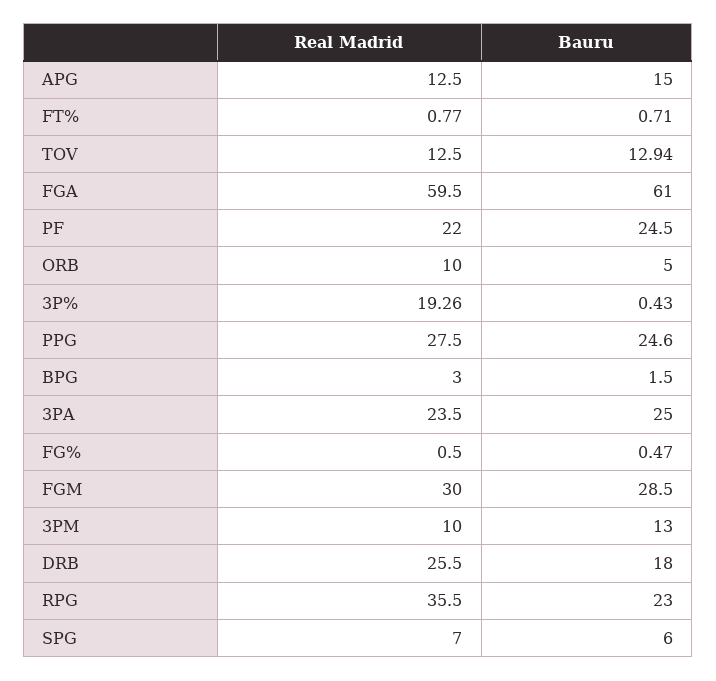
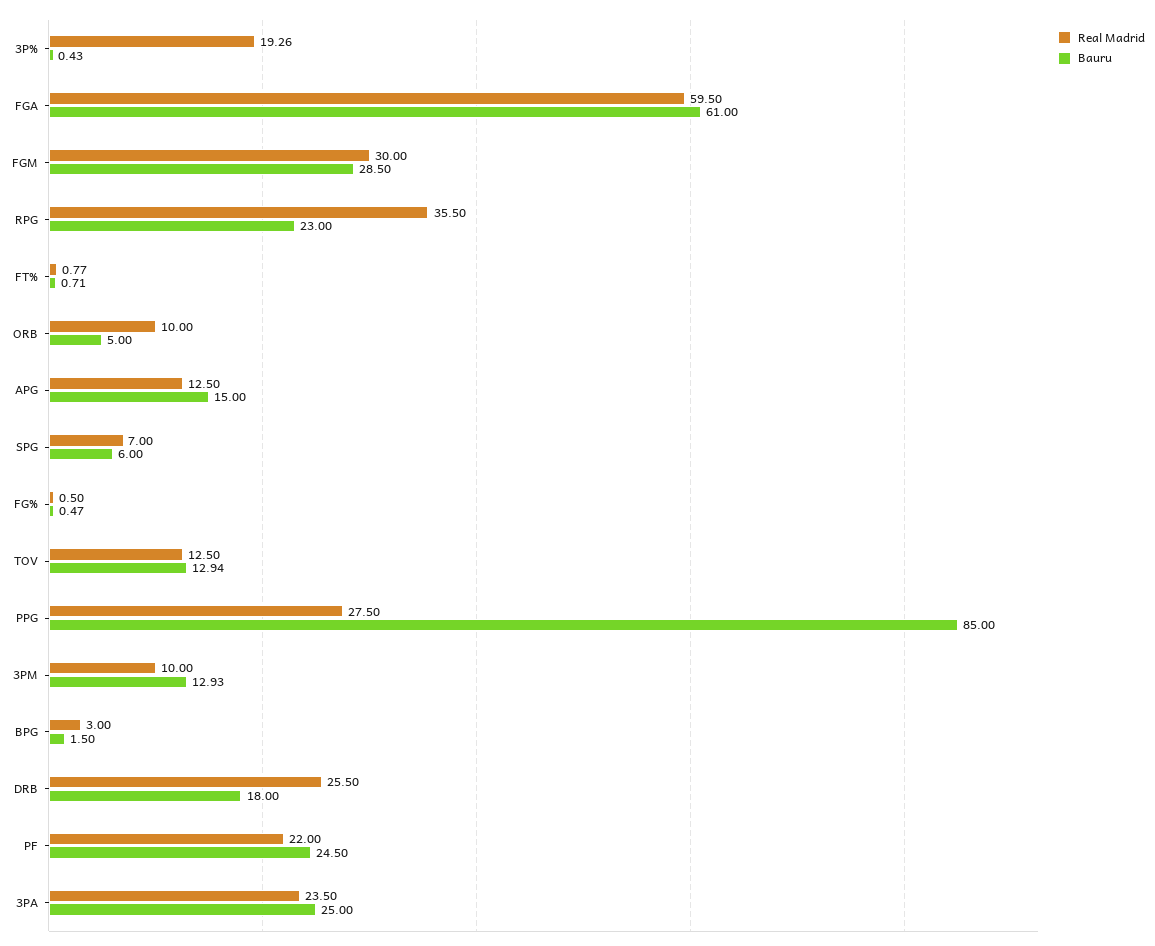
  {
    "Real Madrid": {
      "APG": 12.5,
      "FT%": 0.77,
      "TOV": 12.5,
      "FGA": 59.5,
      "PF": 22,
      "ORB": 10,
      "3P%": 19.26,
      "PPG": 27.5,
      "BPG": 3,
      "3PA": 23.5,
      "FG%": 0.5,
      "FGM": 30,
      "3PM": 10,
      "DRB": 25.5,
      "RPG": 35.5,
      "SPG": 7
    },
    "Bauru": {
      "APG": 15,
      "FT%": 0.71,
      "TOV": 12.94,
      "FGA": 61,
      "PF": 24.5,
      "ORB": 5,
      "3P%": 0.43,
-     "PPG": 24.6,
+     "PPG": 85,
      "BPG": 1.5,
      "3PA": 25,
      "FG%": 0.47,
      "FGM": 28.5,
-     "3PM": 13,
+     "3PM": 12.93,
      "DRB": 18,
      "RPG": 23,
      "SPG": 6
    }
  }

